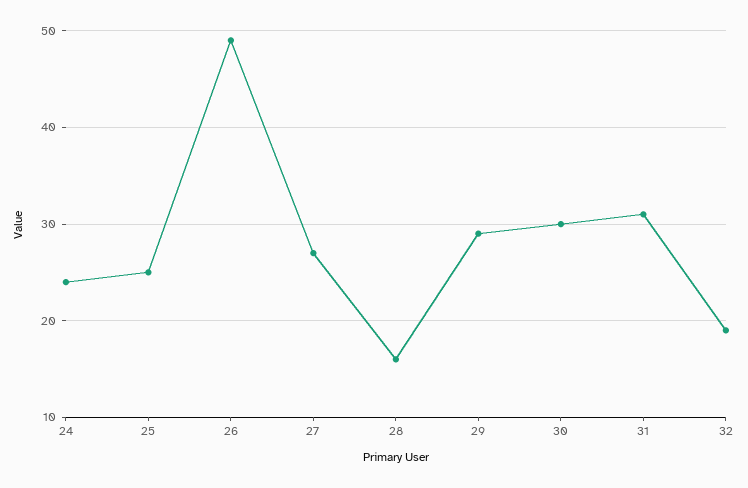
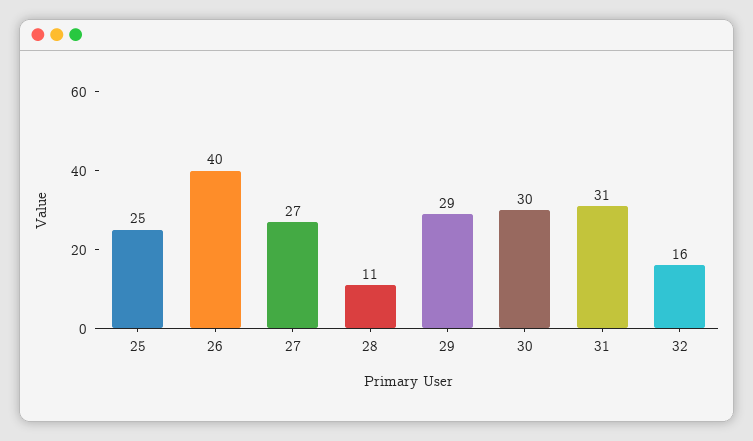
  {
-   "24": 24,
    "25": 25,
-   "26": 49,
+   "26": 40,
    "27": 27,
-   "28": 16,
+   "28": 11,
    "29": 29,
    "30": 30,
    "31": 31,
-   "32": 19
+   "32": 16
  }

